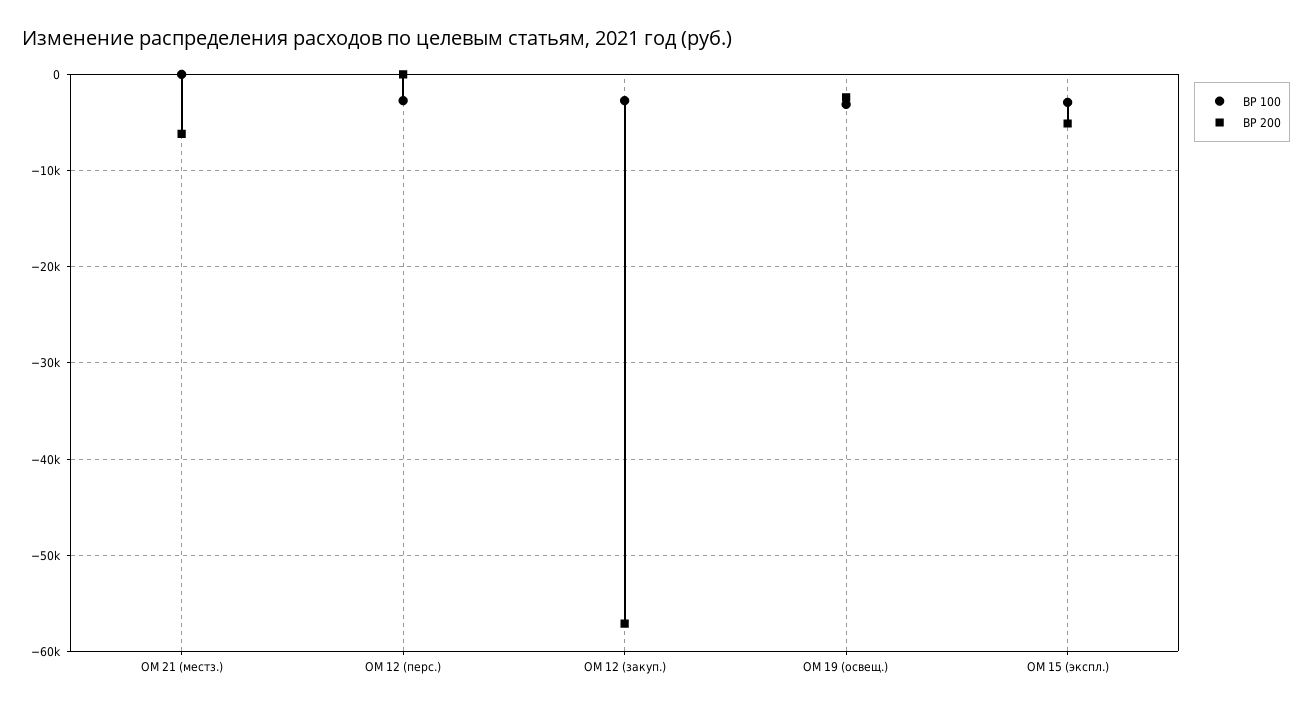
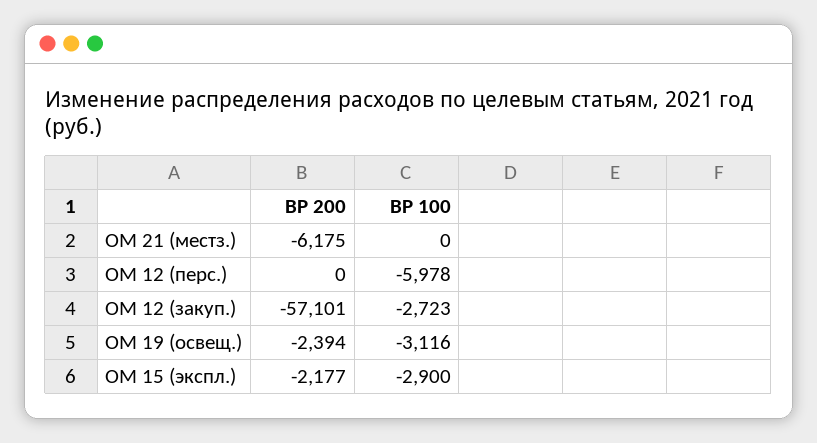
  {
    "ВР 100": {
      "ОМ 21 (местз.)": 0,
-     "ОМ 12 (перс.)": -3000,
+     "ОМ 12 (перс.)": -5978,
      "ОМ 12 (закуп.)": -2723,
      "ОМ 19 (освещ.)": -3116,
      "ОМ 15 (экспл.)": -2900
    },
    "ВР 200": {
      "ОМ 21 (местз.)": -6175,
      "ОМ 12 (перс.)": 0,
      "ОМ 12 (закуп.)": -57101,
      "ОМ 19 (освещ.)": -2394,
-     "ОМ 15 (экспл.)": -5000
+     "ОМ 15 (экспл.)": -2177
    }
  }

